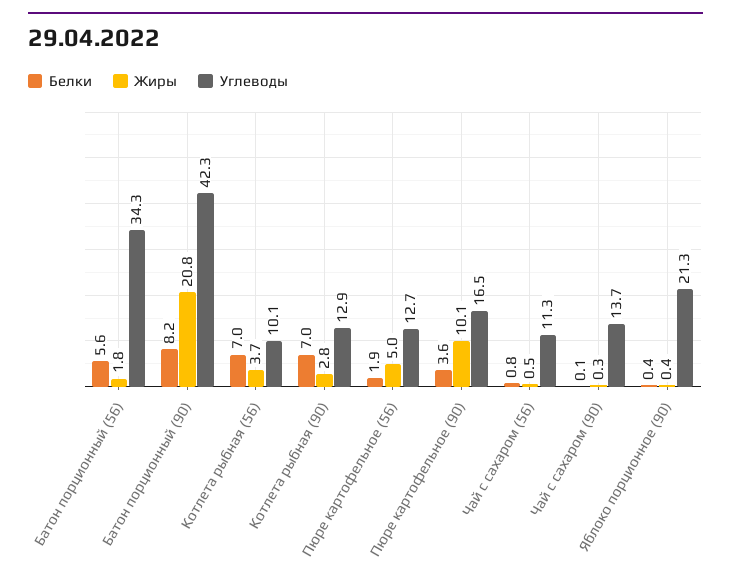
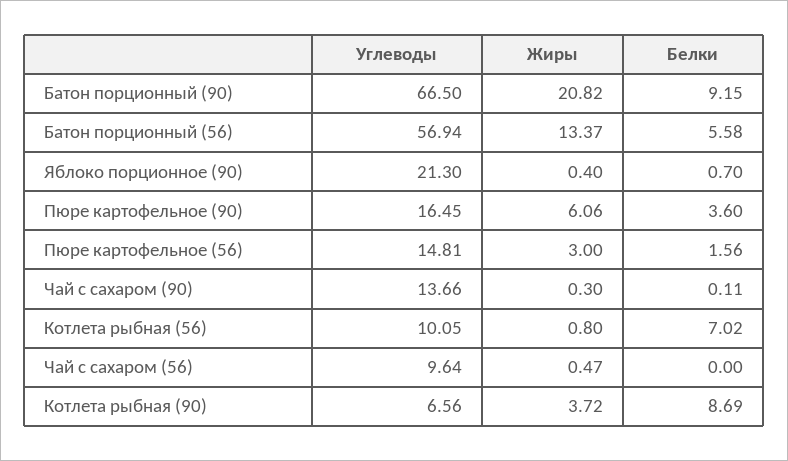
  {
    "Белки": {
      "Батон порционный (56)": 5.58,
-     "Батон порционный (90)": 8.2,
+     "Батон порционный (90)": 9.15,
      "Котлета рыбная (56)": 7.02,
-     "Котлета рыбная (90)": 7,
+     "Котлета рыбная (90)": 8.69,
-     "Пюре картофельное (56)": 1.9,
+     "Пюре картофельное (56)": 1.56,
      "Пюре картофельное (90)": 3.6,
-     "Чай с сахаром (56)": 0.8,
+     "Чай с сахаром (56)": 0,
      "Чай с сахаром (90)": 0.11,
-     "Яблоко порционное (90)": 0.4
+     "Яблоко порционное (90)": 0.7
    },
    "Жиры": {
-     "Батон порционный (56)": 1.8,
+     "Батон порционный (56)": 13.37,
      "Батон порционный (90)": 20.82,
-     "Котлета рыбная (56)": 3.7,
+     "Котлета рыбная (56)": 0.8,
-     "Котлета рыбная (90)": 2.8,
+     "Котлета рыбная (90)": 3.72,
-     "Пюре картофельное (56)": 5,
+     "Пюре картофельное (56)": 3,
-     "Пюре картофельное (90)": 10.1,
+     "Пюре картофельное (90)": 6.06,
      "Чай с сахаром (56)": 0.47,
      "Чай с сахаром (90)": 0.3,
      "Яблоко порционное (90)": 0.4
    },
    "Углеводы": {
-     "Батон порционный (56)": 34.3,
+     "Батон порционный (56)": 56.94,
-     "Батон порционный (90)": 42.3,
+     "Батон порционный (90)": 66.5,
      "Котлета рыбная (56)": 10.05,
-     "Котлета рыбная (90)": 12.9,
+     "Котлета рыбная (90)": 6.56,
-     "Пюре картофельное (56)": 12.7,
+     "Пюре картофельное (56)": 14.81,
      "Пюре картофельное (90)": 16.45,
-     "Чай с сахаром (56)": 11.3,
+     "Чай с сахаром (56)": 9.64,
      "Чай с сахаром (90)": 13.66,
      "Яблоко порционное (90)": 21.3
    }
  }

